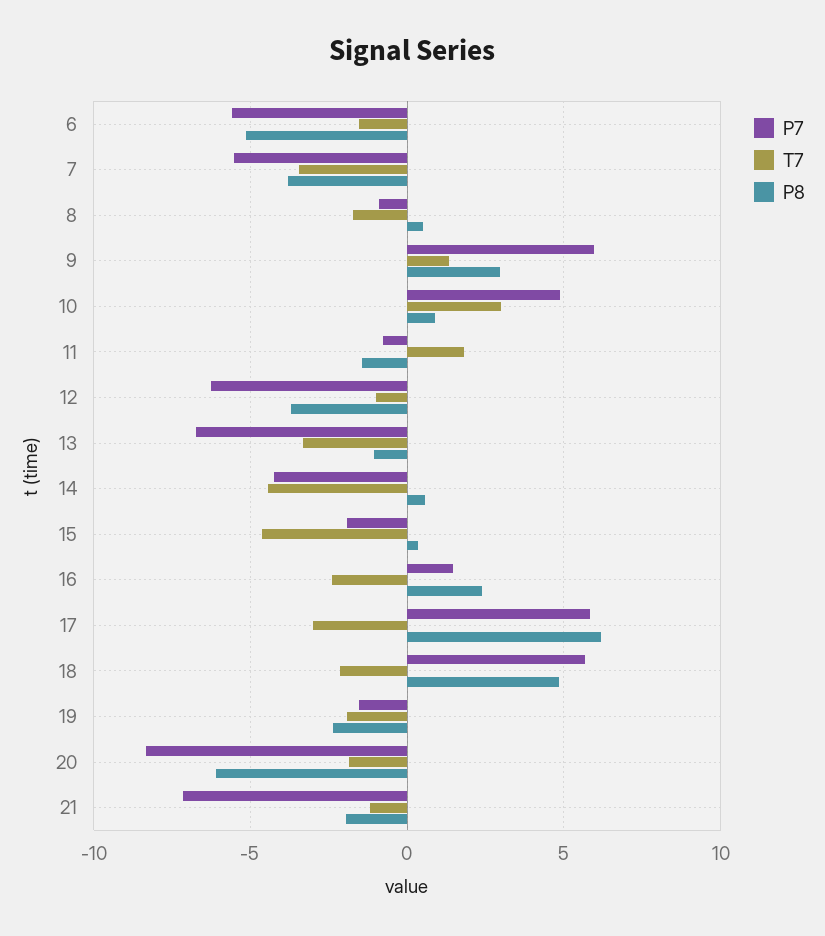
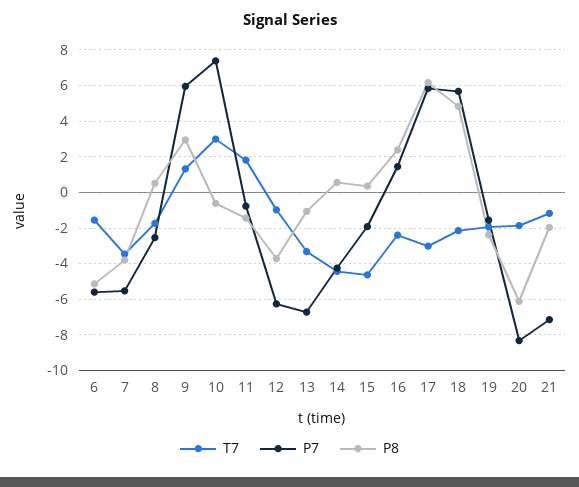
  {
    "P7": {
      "6": -5.5,
      "7": -5.5,
-     "8": -1,
+     "8": -2.5,
      "9": 6,
-     "10": 5,
+     "10": 7.5,
      "11": -1,
      "12": -6.5,
      "13": -6.5,
      "14": -4,
      "15": -2,
      "16": 1.5,
      "17": 6,
      "18": 5.5,
      "19": -1.5,
      "20": -8.5,
      "21": -7
    },
    "T7": {
      "6": -1.5,
      "7": -3.5,
      "8": -1.5,
      "9": 1.5,
      "10": 3,
      "11": 2,
      "12": -1,
      "13": -3.5,
      "14": -4.5,
      "15": -4.5,
      "16": -2.5,
      "17": -3,
      "18": -2,
      "19": -2,
      "20": -2,
      "21": -1
    },
    "P8": {
      "6": -5,
      "7": -4,
      "8": 0.5,
      "9": 3,
-     "10": 1,
+     "10": -0.5,
      "11": -1.5,
      "12": -3.5,
      "13": -1,
      "14": 0.5,
      "15": 0.5,
      "16": 2.5,
      "17": 6,
      "18": 5,
      "19": -2.5,
      "20": -6,
      "21": -2
    }
  }

